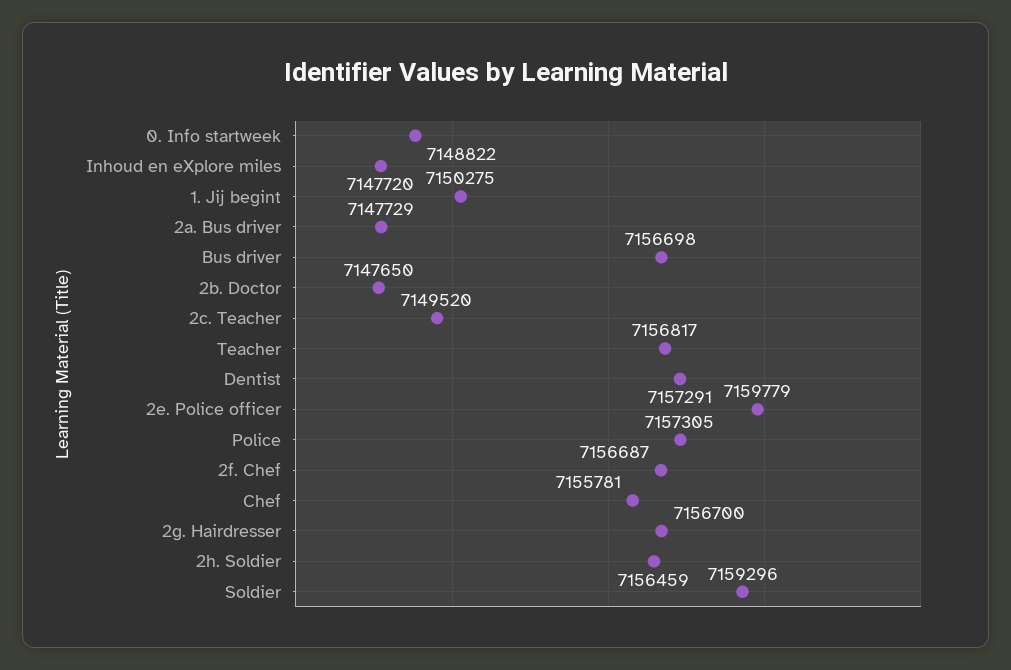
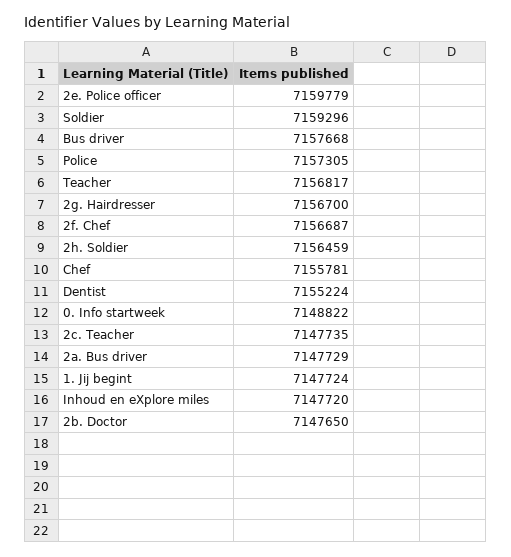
  {
    "0. Info startweek": 7148822,
    "Inhoud en eXplore miles": 7147720,
-   "1. Jij begint": 7150275,
+   "1. Jij begint": 7147724,
    "2a. Bus driver": 7147729,
-   "Bus driver": 7156698,
+   "Bus driver": 7157668,
    "2b. Doctor": 7147650,
-   "2c. Teacher": 7149520,
+   "2c. Teacher": 7147735,
    "Teacher": 7156817,
-   "Dentist": 7157291,
+   "Dentist": 7155224,
    "2e. Police officer": 7159779,
    "Police": 7157305,
    "2f. Chef": 7156687,
    "Chef": 7155781,
    "2g. Hairdresser": 7156700,
    "2h. Soldier": 7156459,
    "Soldier": 7159296
  }

